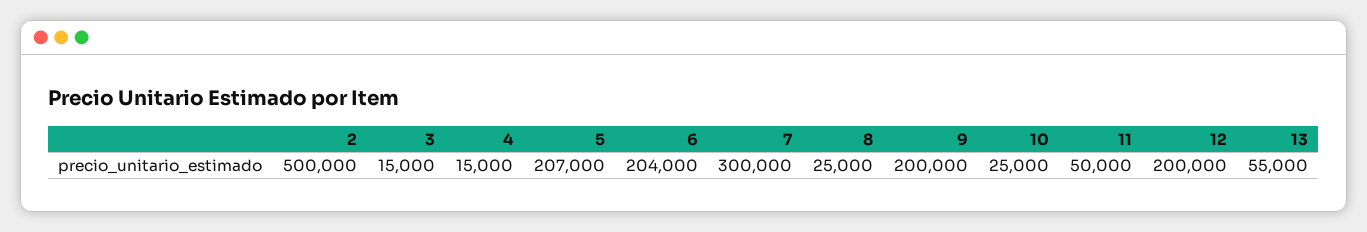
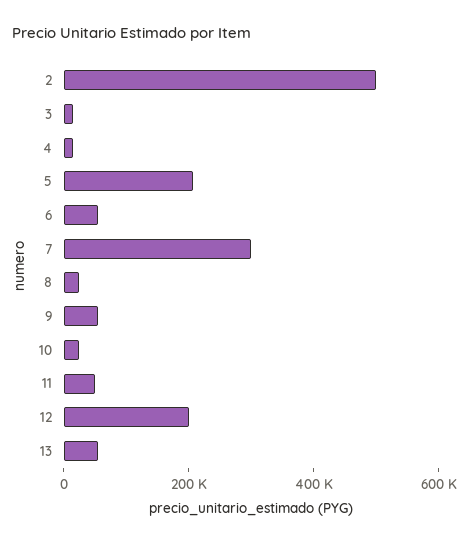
  {
    "2": 500000,
    "3": 15000,
    "4": 15000,
    "5": 207000,
-   "6": 204000,
+   "6": 50000,
    "7": 300000,
    "8": 25000,
-   "9": 200000,
+   "9": 50000,
    "10": 25000,
    "11": 50000,
    "12": 200000,
    "13": 55000
  }

